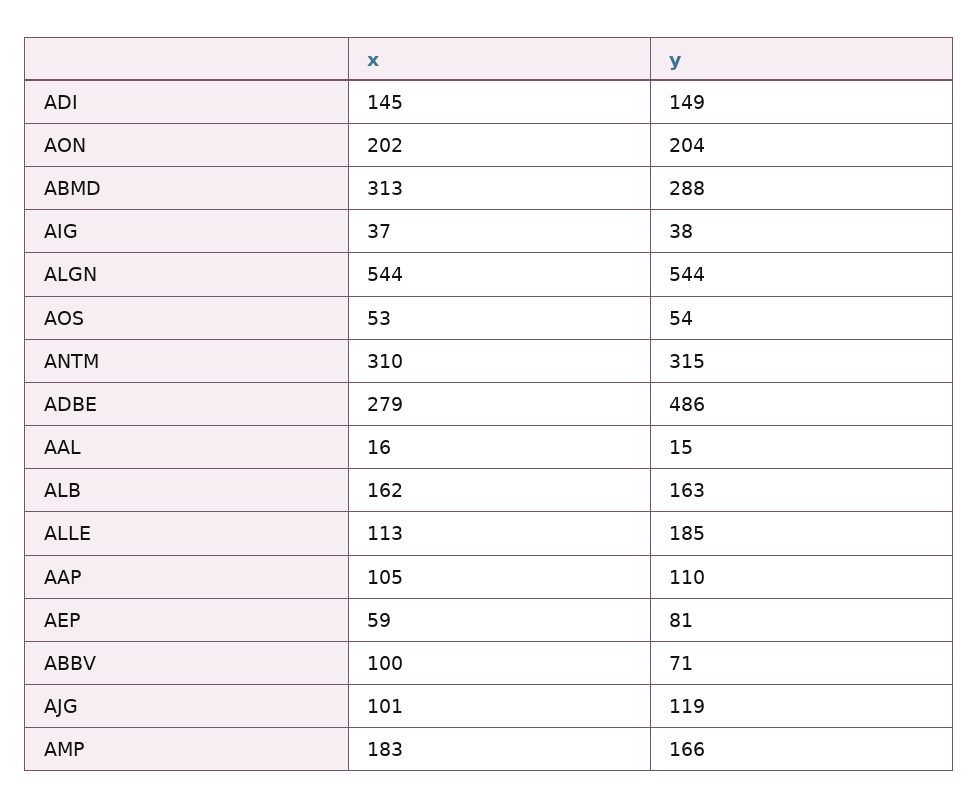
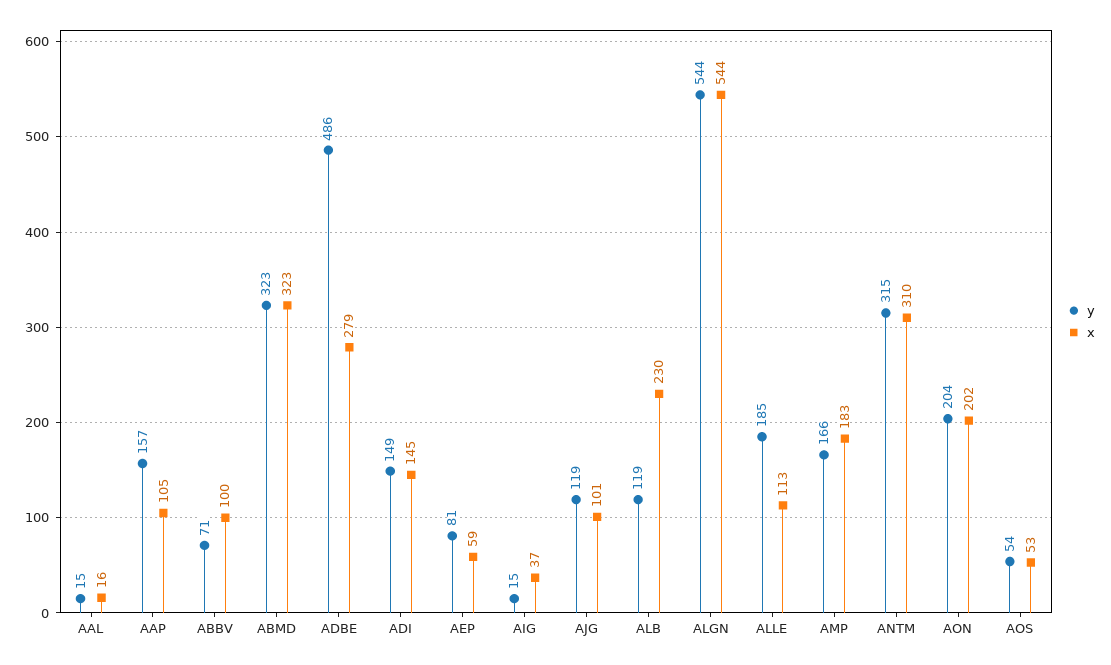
  {
    "x": {
      "ADI": 145,
      "AON": 202,
-     "ABMD": 313,
+     "ABMD": 323,
      "AIG": 37,
      "ALGN": 544,
      "AOS": 53,
      "ANTM": 310,
      "ADBE": 279,
      "AAL": 16,
-     "ALB": 162,
+     "ALB": 230,
      "ALLE": 113,
      "AAP": 105,
      "AEP": 59,
      "ABBV": 100,
      "AJG": 101,
      "AMP": 183
    },
    "y": {
      "ADI": 149,
      "AON": 204,
-     "ABMD": 288,
+     "ABMD": 323,
-     "AIG": 38,
+     "AIG": 15,
      "ALGN": 544,
      "AOS": 54,
      "ANTM": 315,
      "ADBE": 486,
      "AAL": 15,
-     "ALB": 163,
+     "ALB": 119,
      "ALLE": 185,
-     "AAP": 110,
+     "AAP": 157,
      "AEP": 81,
      "ABBV": 71,
      "AJG": 119,
      "AMP": 166
    }
  }

